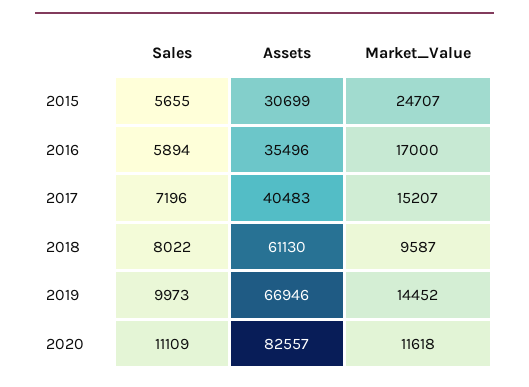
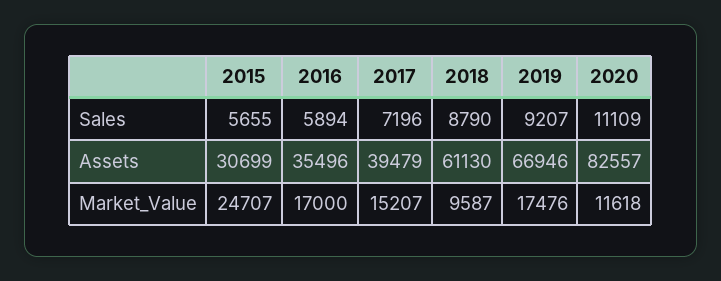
  {
    "Sales": {
      "2015": 5655,
      "2016": 5894,
      "2017": 7196,
-     "2018": 8022,
+     "2018": 8790,
-     "2019": 9973,
+     "2019": 9207,
      "2020": 11109
    },
    "Assets": {
      "2015": 30699,
      "2016": 35496,
-     "2017": 40483,
+     "2017": 39479,
      "2018": 61130,
      "2019": 66946,
      "2020": 82557
    },
    "Market_Value": {
      "2015": 24707,
      "2016": 17000,
      "2017": 15207,
      "2018": 9587,
-     "2019": 14452,
+     "2019": 17476,
      "2020": 11618
    }
  }

